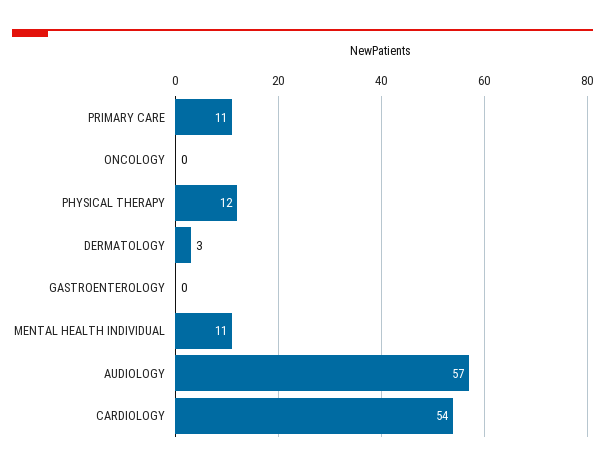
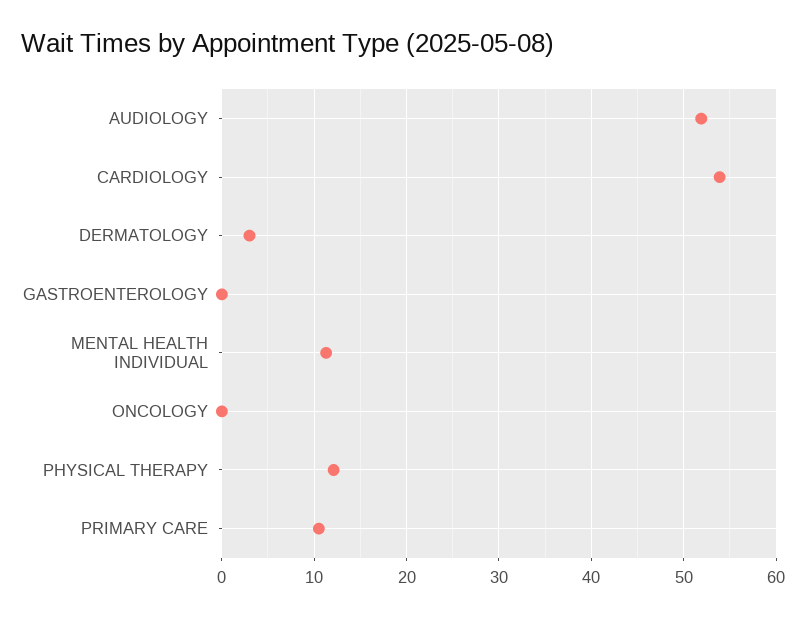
  {
    "PRIMARY CARE": 11,
    "ONCOLOGY": 0,
    "PHYSICAL THERAPY": 12,
    "DERMATOLOGY": 3,
    "GASTROENTEROLOGY": 0,
    "MENTAL HEALTH INDIVIDUAL": 11,
-   "AUDIOLOGY": 57,
+   "AUDIOLOGY": 52,
    "CARDIOLOGY": 54
  }

